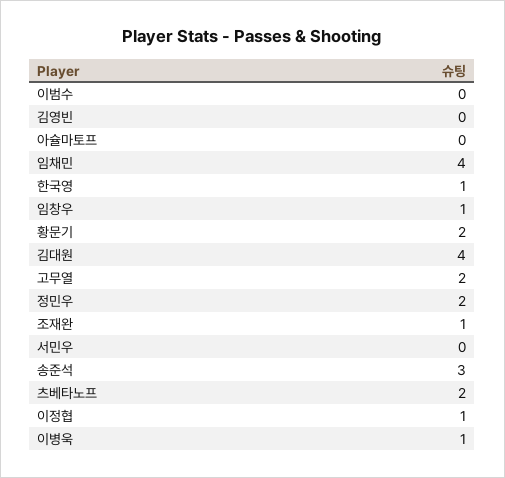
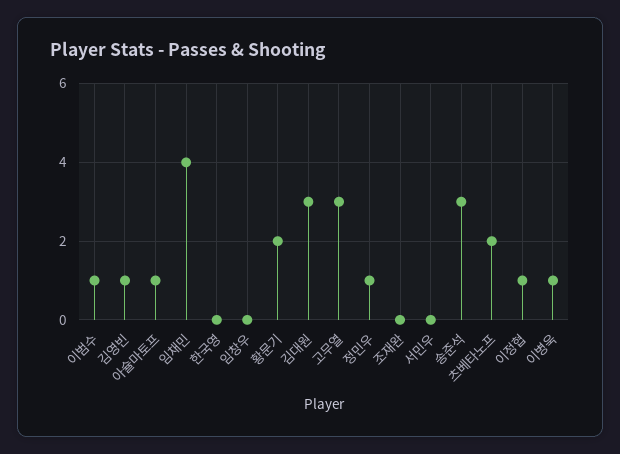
  {
-   "이범수": 0,
+   "이범수": 1,
-   "김영빈": 0,
+   "김영빈": 1,
-   "아슐마토프": 0,
+   "아슐마토프": 1,
    "임채민": 4,
-   "한국영": 1,
+   "한국영": 0,
-   "임창우": 1,
+   "임창우": 0,
    "황문기": 2,
-   "김대원": 4,
+   "김대원": 3,
-   "고무열": 2,
+   "고무열": 3,
-   "정민우": 2,
+   "정민우": 1,
-   "조재완": 1,
+   "조재완": 0,
    "서민우": 0,
    "송준석": 3,
    "츠베타노프": 2,
    "이정협": 1,
    "이병욱": 1
  }

